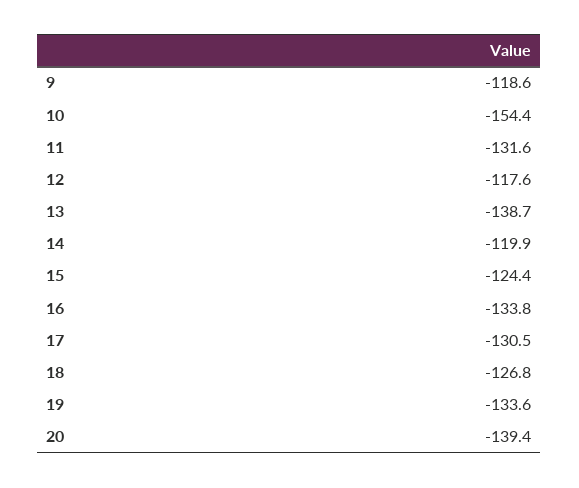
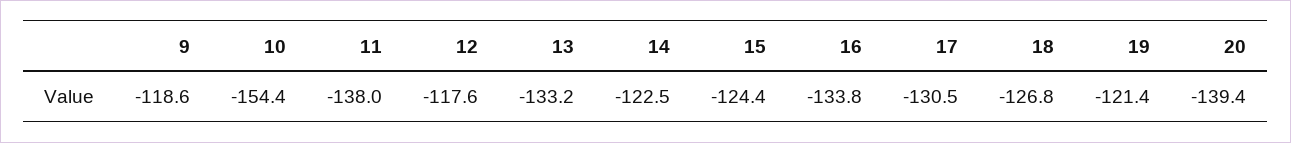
  {
    "9": -118.6,
    "10": -154.4,
-   "11": -131.6,
+   "11": -138,
    "12": -117.6,
-   "13": -138.7,
+   "13": -133.2,
-   "14": -119.9,
+   "14": -122.5,
    "15": -124.4,
    "16": -133.8,
    "17": -130.5,
    "18": -126.8,
-   "19": -133.6,
+   "19": -121.4,
    "20": -139.4
  }

